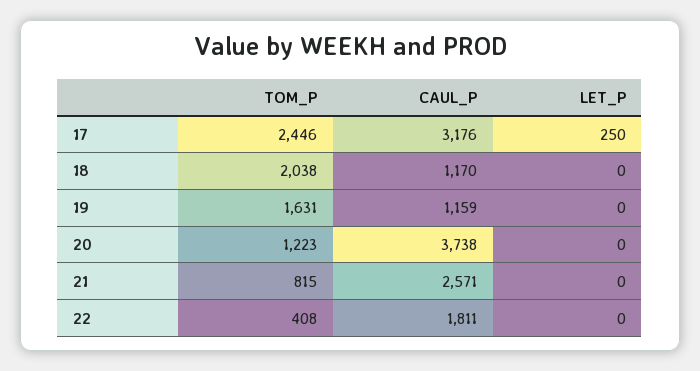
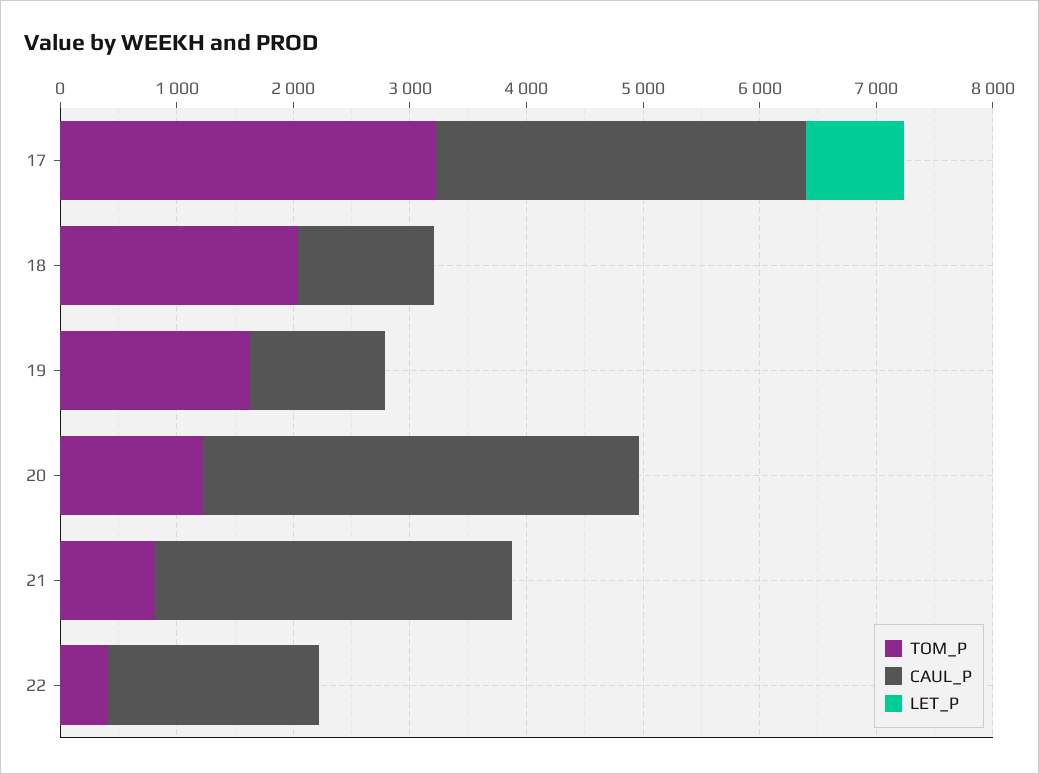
  {
    "TOM_P": {
-     "17": 2446,
+     "17": 3200,
      "18": 2038,
      "19": 1631,
      "20": 1223,
      "21": 815,
      "22": 408
    },
    "CAUL_P": {
      "17": 3176,
      "18": 1170,
      "19": 1159,
      "20": 3738,
-     "21": 2571,
+     "21": 3000,
      "22": 1811
    },
    "LET_P": {
-     "17": 250,
+     "17": 800,
      "18": 0,
      "19": 0,
      "20": 0,
      "21": 0,
      "22": 0
    }
  }

